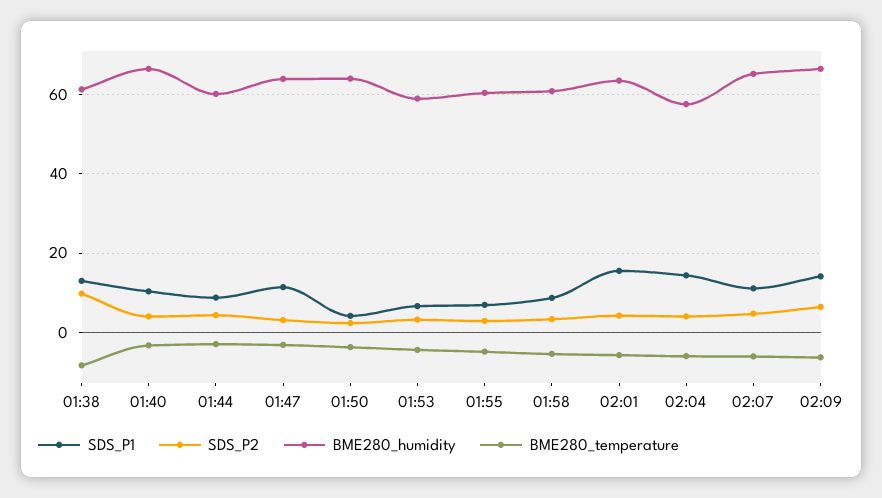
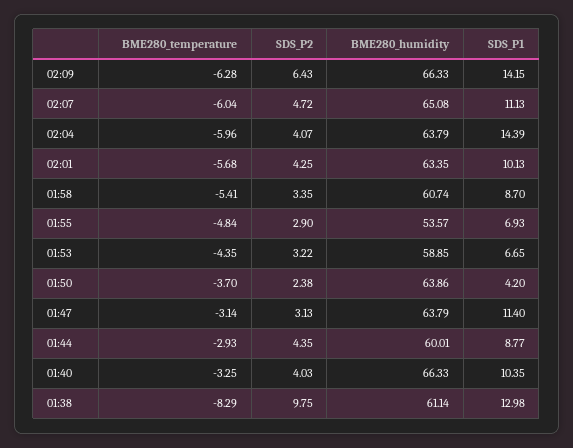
  {
    "SDS_P1": {
      "01:38": 12.98,
      "01:40": 10.35,
      "01:44": 8.77,
      "01:47": 11.4,
      "01:50": 4.2,
      "01:53": 6.65,
      "01:55": 6.93,
      "01:58": 8.7,
-     "02:01": 16,
+     "02:01": 10.13,
      "02:04": 14.39,
      "02:07": 11.13,
      "02:09": 14.15
    },
    "SDS_P2": {
      "01:38": 9.75,
      "01:40": 4.03,
      "01:44": 4.35,
      "01:47": 3.13,
      "01:50": 2.38,
      "01:53": 3.22,
      "01:55": 2.9,
      "01:58": 3.35,
      "02:01": 4.25,
      "02:04": 4.07,
      "02:07": 4.72,
      "02:09": 6.43
    },
    "BME280_humidity": {
      "01:38": 61.14,
      "01:40": 66.33,
      "01:44": 60.01,
      "01:47": 63.79,
      "01:50": 63.86,
      "01:53": 58.85,
-     "01:55": 60,
+     "01:55": 53.57,
      "01:58": 60.74,
      "02:01": 63.35,
-     "02:04": 58,
+     "02:04": 63.79,
      "02:07": 65.08,
      "02:09": 66.33
    },
    "BME280_temperature": {
      "01:38": -8.29,
      "01:40": -3.25,
      "01:44": -2.93,
      "01:47": -3.14,
      "01:50": -3.7,
      "01:53": -4.35,
      "01:55": -4.84,
      "01:58": -5.41,
      "02:01": -5.68,
      "02:04": -5.96,
      "02:07": -6.04,
      "02:09": -6.28
    }
  }

